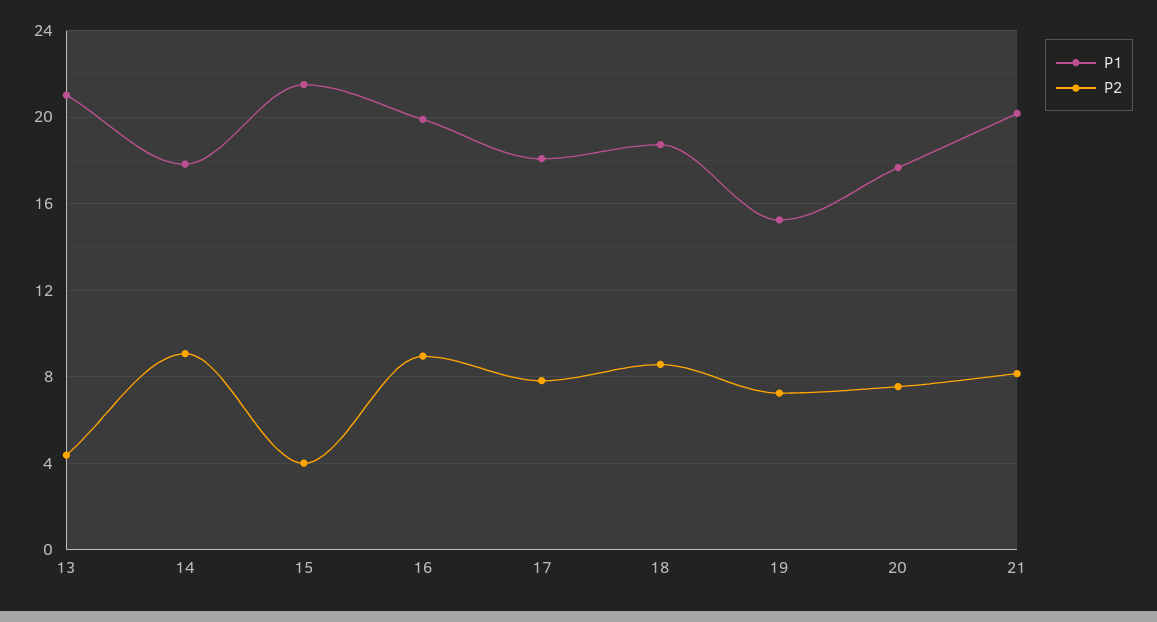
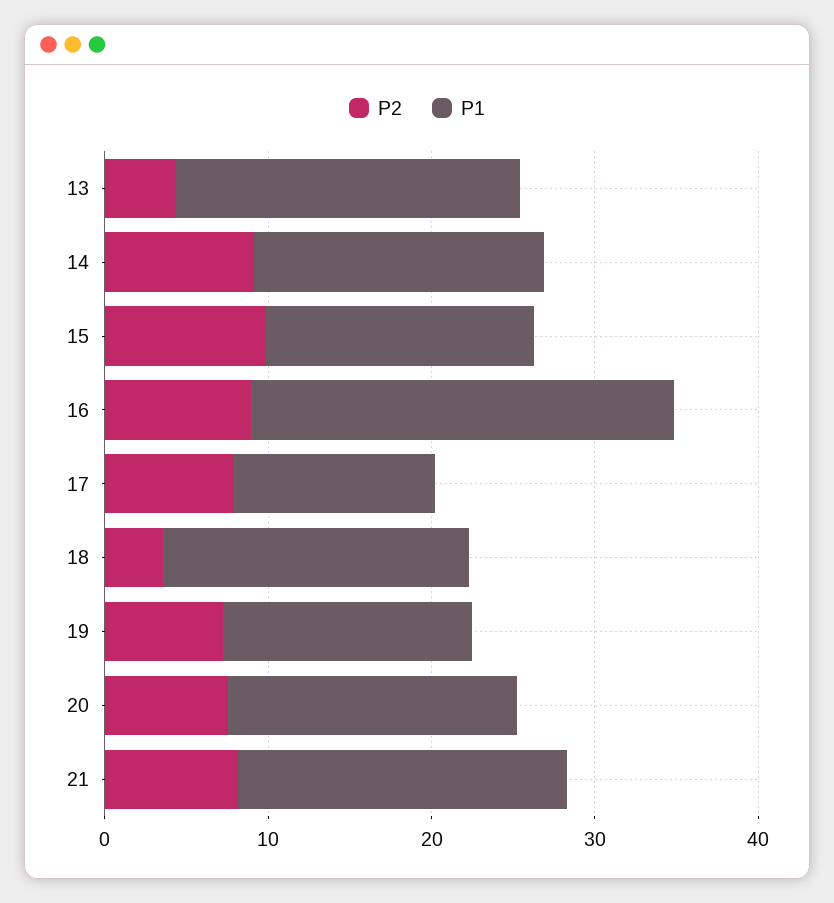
  {
    "P1": {
      "13": 21,
      "14": 18,
-     "15": 21.5,
+     "15": 16,
-     "16": 20,
+     "16": 26,
-     "17": 18,
+     "17": 12,
      "18": 18.5,
      "19": 15.5,
      "20": 17.5,
      "21": 20
    },
    "P2": {
      "13": 4.5,
      "14": 9,
-     "15": 4,
+     "15": 10,
      "16": 9,
      "17": 8,
-     "18": 8.5,
+     "18": 4,
      "19": 7.5,
      "20": 7.5,
      "21": 8
    }
  }

